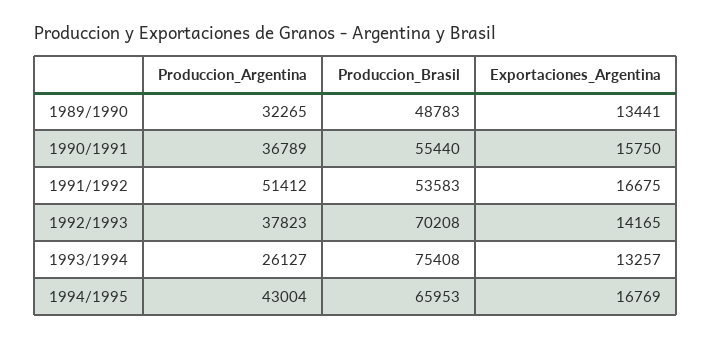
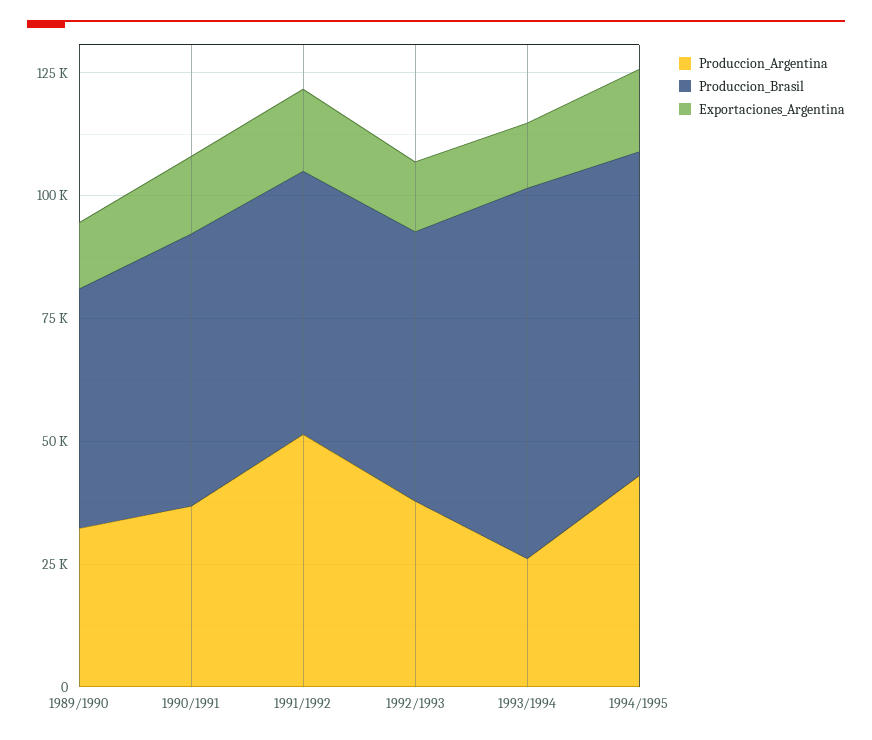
  {
    "Produccion_Argentina": {
      "1989/1990": 32265,
      "1990/1991": 36789,
      "1991/1992": 51412,
      "1992/1993": 37823,
      "1993/1994": 26127,
      "1994/1995": 43004
    },
    "Produccion_Brasil": {
      "1989/1990": 48783,
      "1990/1991": 55440,
      "1991/1992": 53583,
-     "1992/1993": 70208,
+     "1992/1993": 55000,
      "1993/1994": 75408,
      "1994/1995": 65953
    },
    "Exportaciones_Argentina": {
      "1989/1990": 13441,
      "1990/1991": 15750,
      "1991/1992": 16675,
      "1992/1993": 14165,
      "1993/1994": 13257,
      "1994/1995": 16769
    }
  }

